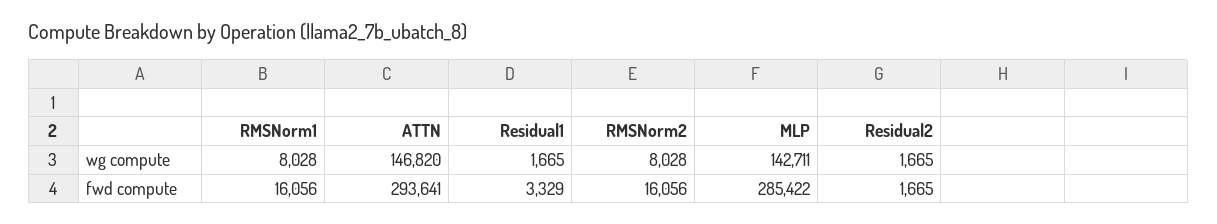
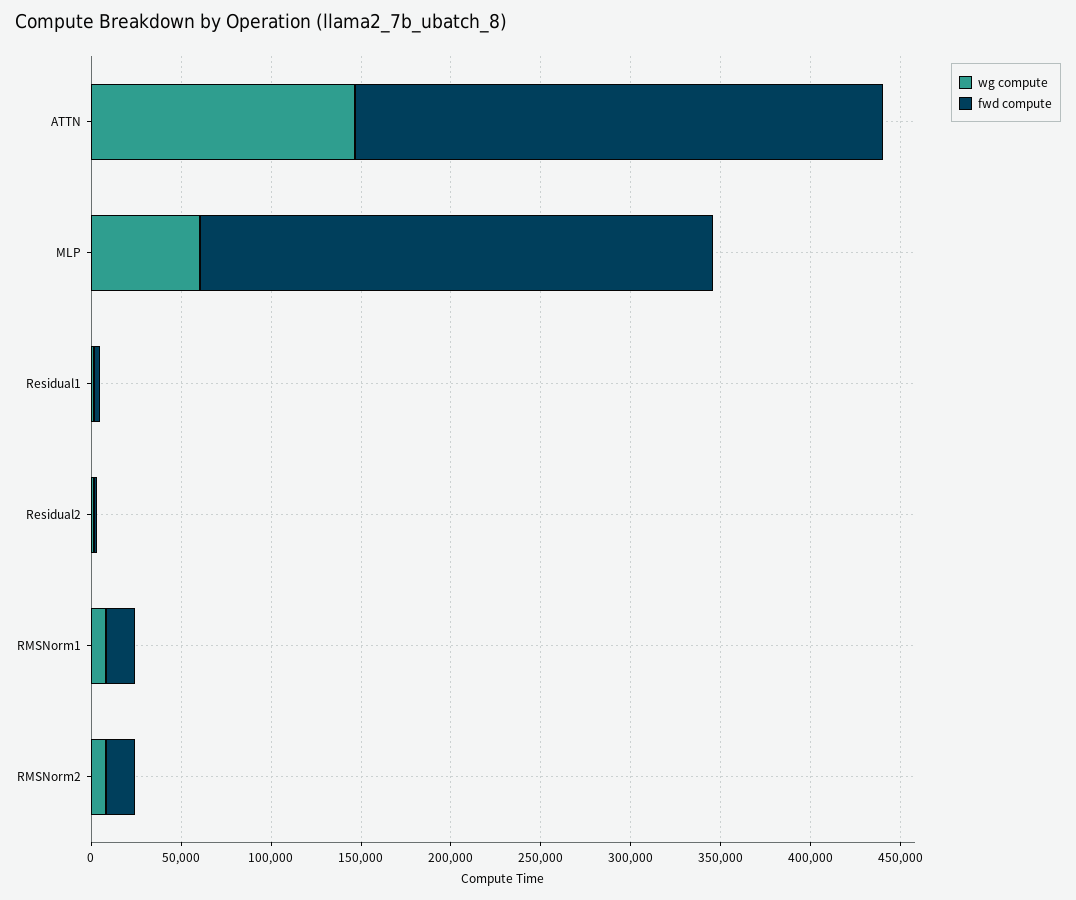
  {
    "wg compute": {
      "RMSNorm1": 8028,
      "ATTN": 146820,
      "Residual1": 1665,
      "RMSNorm2": 8028,
-     "MLP": 142711,
+     "MLP": 60000,
      "Residual2": 1665
    },
    "fwd compute": {
      "RMSNorm1": 16056,
      "ATTN": 293641,
      "Residual1": 3329,
      "RMSNorm2": 16056,
      "MLP": 285422,
      "Residual2": 1665
    }
  }

